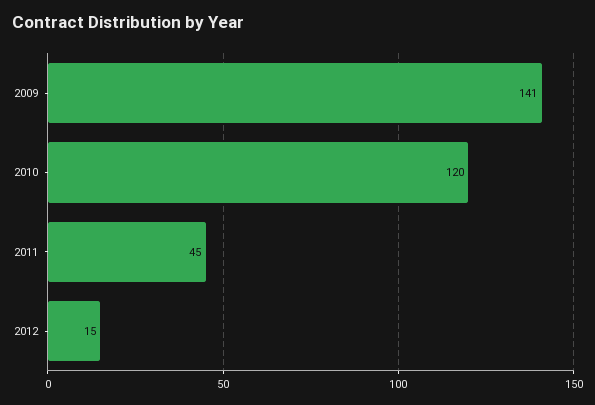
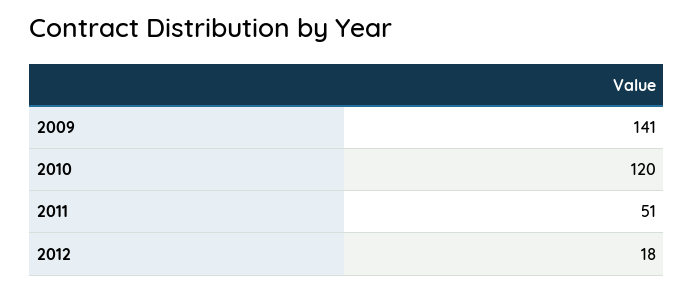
  {
    "2009": 141,
    "2010": 120,
-   "2011": 45,
+   "2011": 51,
-   "2012": 15
+   "2012": 18
  }

